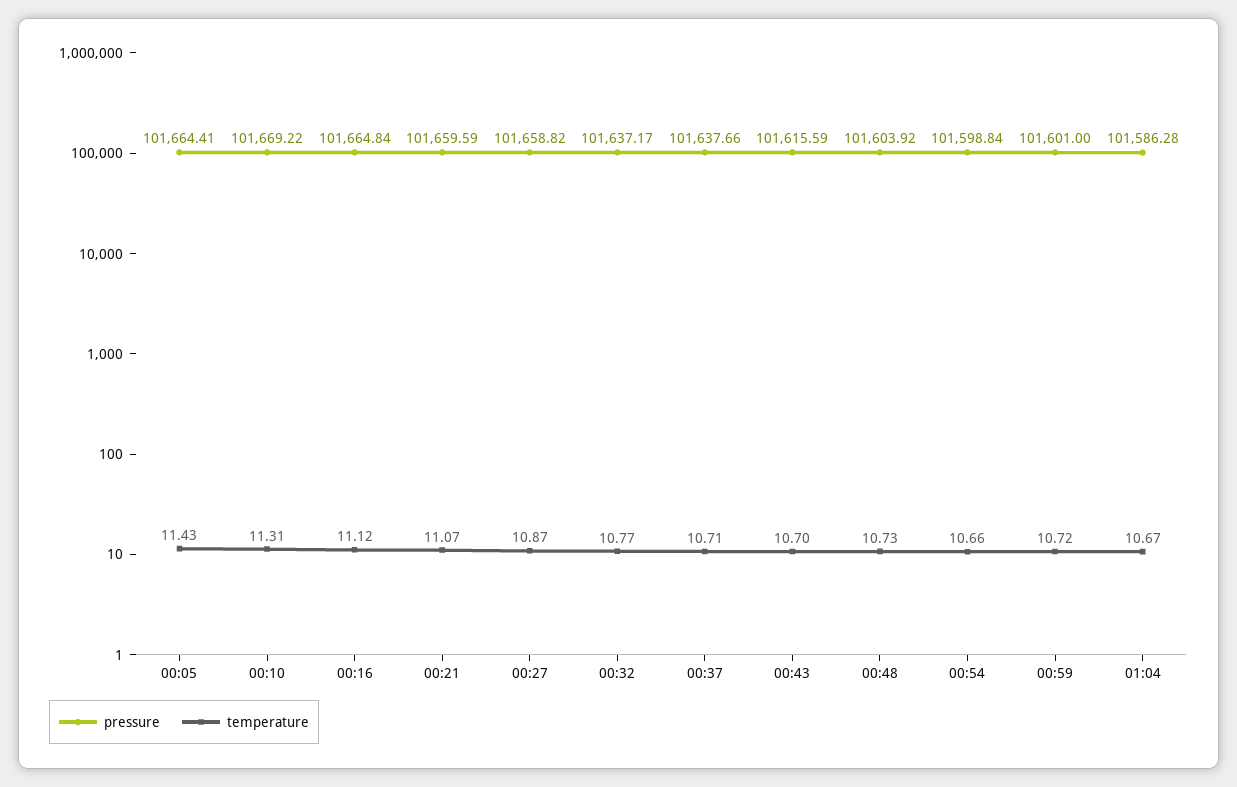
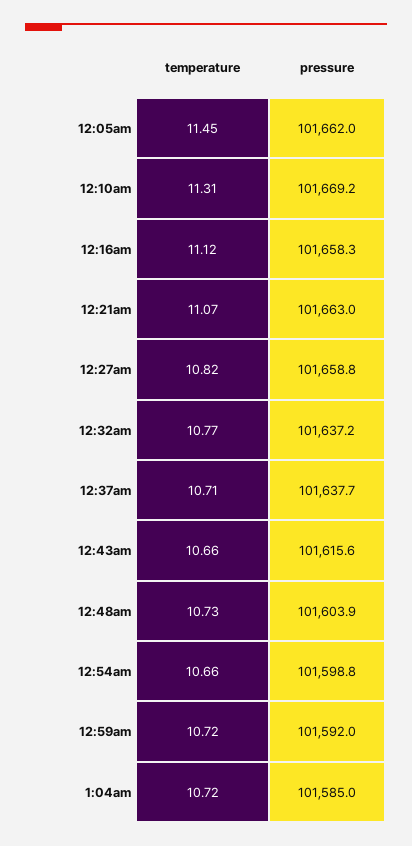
  {
    "pressure": {
-     "00:05": 101664.41,
+     "00:05": 101662,
      "00:10": 101669.22,
-     "00:16": 101664.84,
+     "00:16": 101658.3,
-     "00:21": 101659.59,
+     "00:21": 101663,
      "00:27": 101658.82,
      "00:32": 101637.17,
      "00:37": 101637.66,
      "00:43": 101615.59,
      "00:48": 101603.92,
      "00:54": 101598.84,
-     "00:59": 101601,
+     "00:59": 101592,
-     "01:04": 101586.28
+     "01:04": 101585
    },
    "temperature": {
-     "00:05": 11.43,
+     "00:05": 11.45,
      "00:10": 11.31,
      "00:16": 11.12,
      "00:21": 11.07,
-     "00:27": 10.87,
+     "00:27": 10.82,
      "00:32": 10.77,
      "00:37": 10.71,
-     "00:43": 10.7,
+     "00:43": 10.66,
      "00:48": 10.73,
      "00:54": 10.66,
      "00:59": 10.72,
-     "01:04": 10.67
+     "01:04": 10.72
    }
  }

